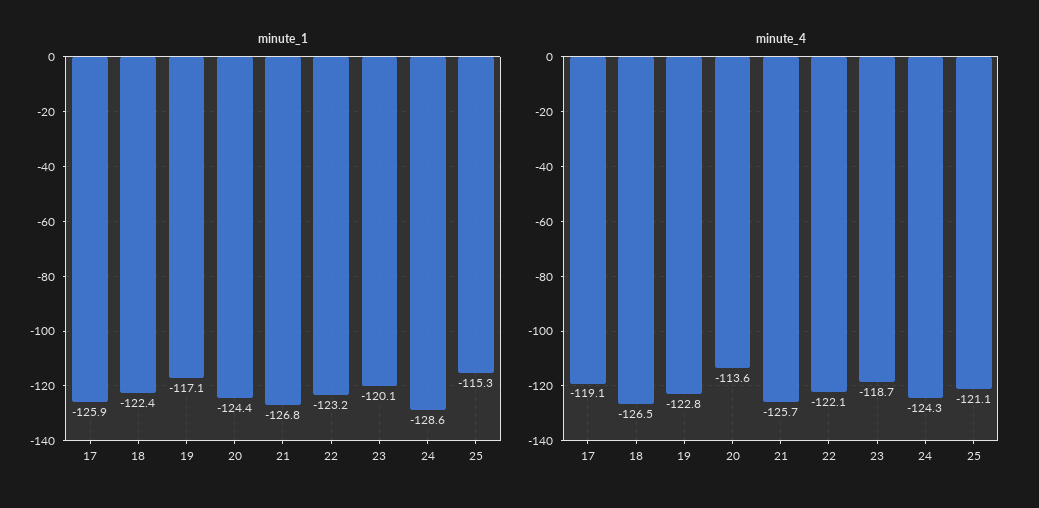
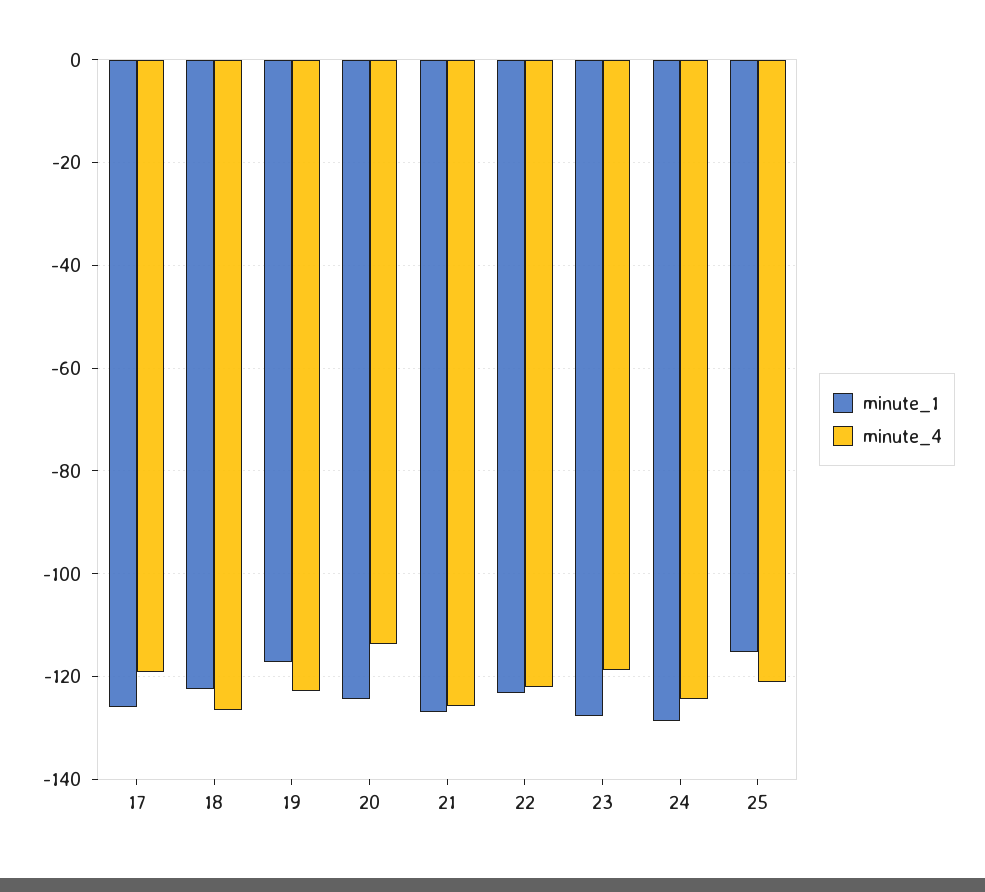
  {
    "minute_1": {
      "17": -125.9,
      "18": -122.4,
      "19": -117.1,
      "20": -124.4,
      "21": -126.8,
      "22": -123.2,
-     "23": -120.1,
+     "23": -128,
      "24": -128.6,
      "25": -115.3
    },
    "minute_4": {
      "17": -119.1,
      "18": -126.5,
      "19": -122.8,
      "20": -113.6,
      "21": -125.7,
      "22": -122.1,
      "23": -118.7,
      "24": -124.3,
      "25": -121.1
    }
  }

